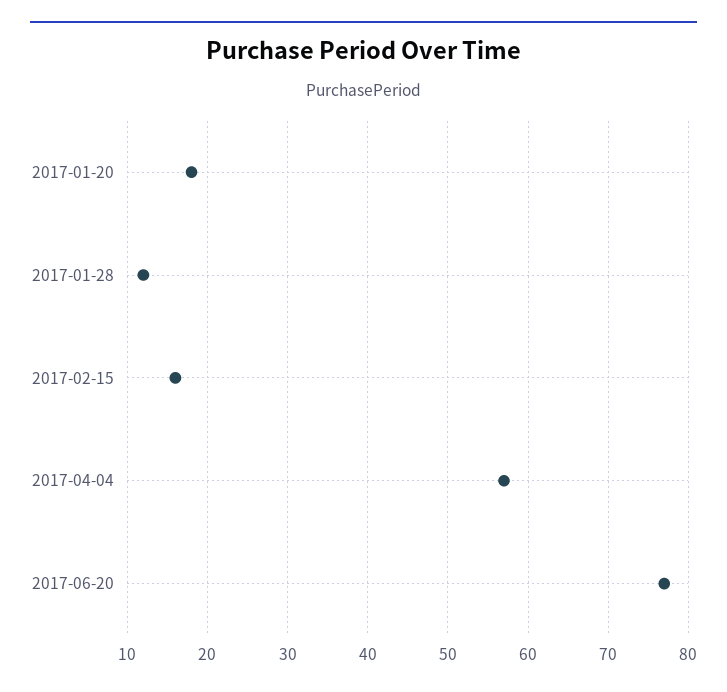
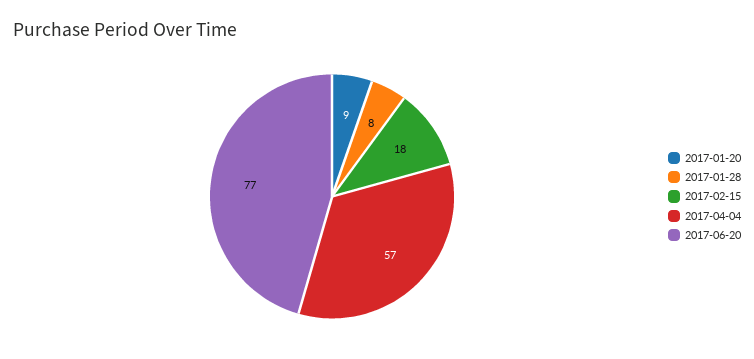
  {
-   "2017-01-20": 18,
+   "2017-01-20": 9,
-   "2017-01-28": 12,
+   "2017-01-28": 8,
-   "2017-02-15": 16,
+   "2017-02-15": 18,
    "2017-04-04": 57,
    "2017-06-20": 77
  }

